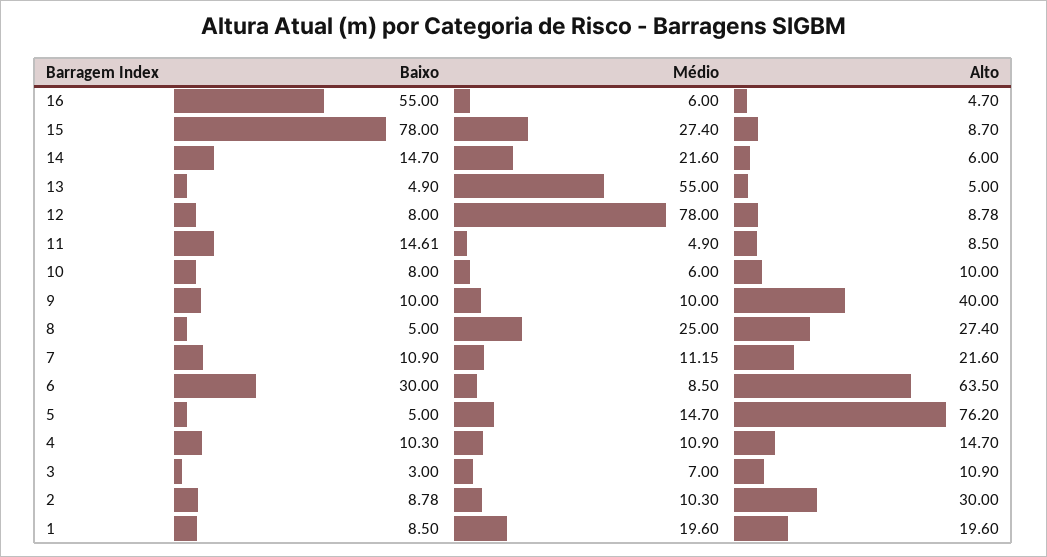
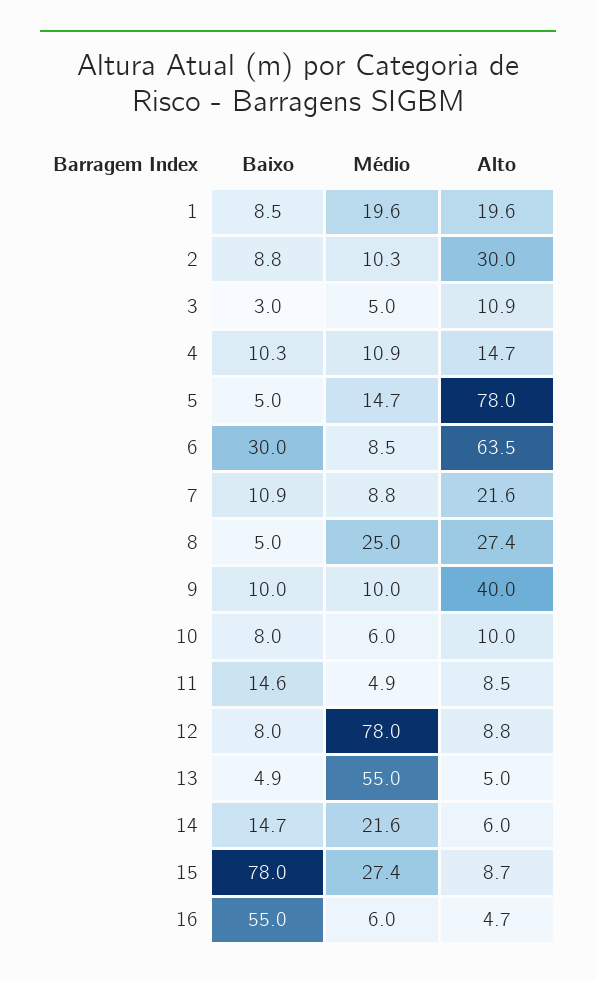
  {
    "Baixo": {
      "16": 55,
      "15": 78,
      "14": 14.7,
      "13": 4.9,
      "12": 8,
      "11": 14.61,
      "10": 8,
      "9": 10,
      "8": 5,
      "7": 10.9,
      "6": 30,
      "5": 5,
      "4": 10.3,
      "3": 3,
      "2": 8.78,
      "1": 8.5
    },
    "Médio": {
      "16": 6,
      "15": 27.4,
      "14": 21.6,
      "13": 55,
      "12": 78,
      "11": 4.9,
      "10": 6,
      "9": 10,
      "8": 25,
-     "7": 11.15,
+     "7": 8.8,
      "6": 8.5,
      "5": 14.7,
      "4": 10.9,
-     "3": 7,
+     "3": 5,
      "2": 10.3,
      "1": 19.6
    },
    "Alto": {
      "16": 4.7,
      "15": 8.7,
      "14": 6,
      "13": 5,
      "12": 8.78,
      "11": 8.5,
      "10": 10,
      "9": 40,
      "8": 27.4,
      "7": 21.6,
      "6": 63.5,
-     "5": 76.2,
+     "5": 78,
      "4": 14.7,
      "3": 10.9,
      "2": 30,
      "1": 19.6
    }
  }

